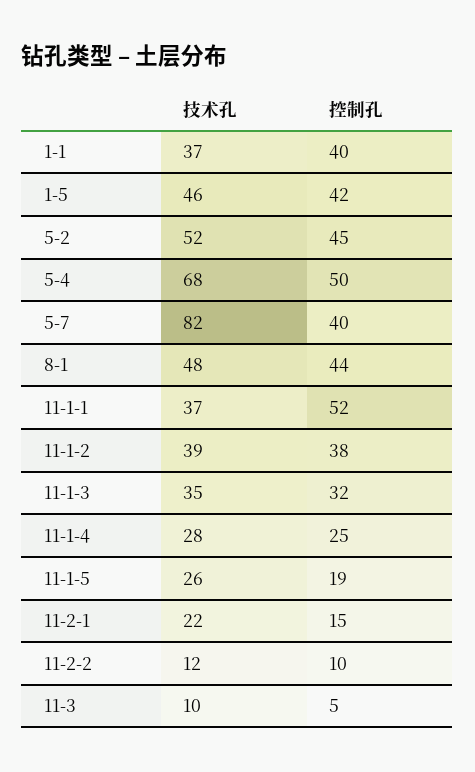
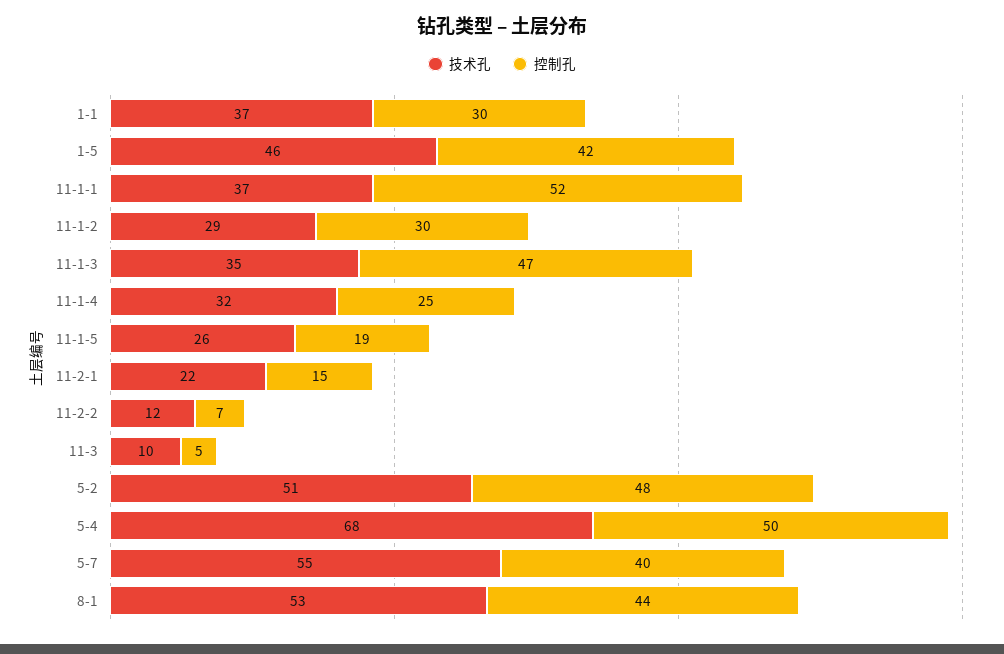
  {
    "技术孔": {
      "1-1": 37,
      "1-5": 46,
-     "5-2": 52,
+     "5-2": 51,
      "5-4": 68,
-     "5-7": 82,
+     "5-7": 55,
-     "8-1": 48,
+     "8-1": 53,
      "11-1-1": 37,
-     "11-1-2": 39,
+     "11-1-2": 29,
      "11-1-3": 35,
-     "11-1-4": 28,
+     "11-1-4": 32,
      "11-1-5": 26,
      "11-2-1": 22,
      "11-2-2": 12,
      "11-3": 10
    },
    "控制孔": {
-     "1-1": 40,
+     "1-1": 30,
      "1-5": 42,
-     "5-2": 45,
+     "5-2": 48,
      "5-4": 50,
      "5-7": 40,
      "8-1": 44,
      "11-1-1": 52,
-     "11-1-2": 38,
+     "11-1-2": 30,
-     "11-1-3": 32,
+     "11-1-3": 47,
      "11-1-4": 25,
      "11-1-5": 19,
      "11-2-1": 15,
-     "11-2-2": 10,
+     "11-2-2": 7,
      "11-3": 5
    }
  }

